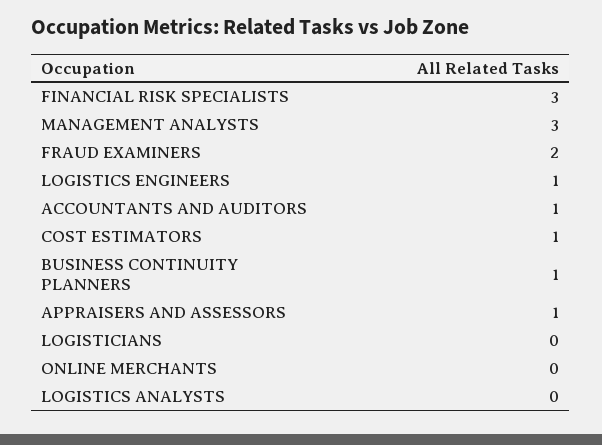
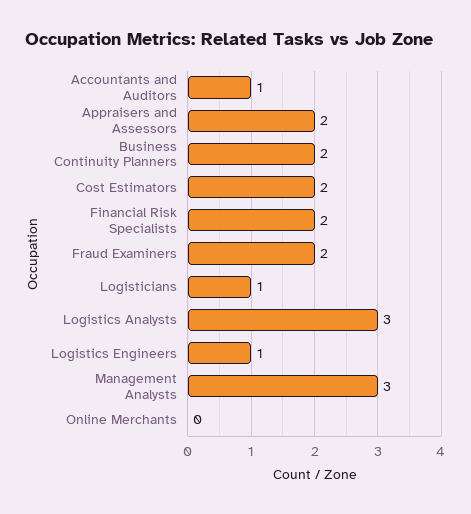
  {
-   "FINANCIAL RISK SPECIALISTS": 3,
+   "FINANCIAL RISK SPECIALISTS": 2,
    "MANAGEMENT ANALYSTS": 3,
    "FRAUD EXAMINERS": 2,
    "LOGISTICS ENGINEERS": 1,
    "ACCOUNTANTS AND AUDITORS": 1,
-   "COST ESTIMATORS": 1,
+   "COST ESTIMATORS": 2,
-   "BUSINESS CONTINUITY PLANNERS": 1,
+   "BUSINESS CONTINUITY PLANNERS": 2,
-   "APPRAISERS AND ASSESSORS": 1,
+   "APPRAISERS AND ASSESSORS": 2,
-   "LOGISTICIANS": 0,
+   "LOGISTICIANS": 1,
    "ONLINE MERCHANTS": 0,
-   "LOGISTICS ANALYSTS": 0
+   "LOGISTICS ANALYSTS": 3
  }

